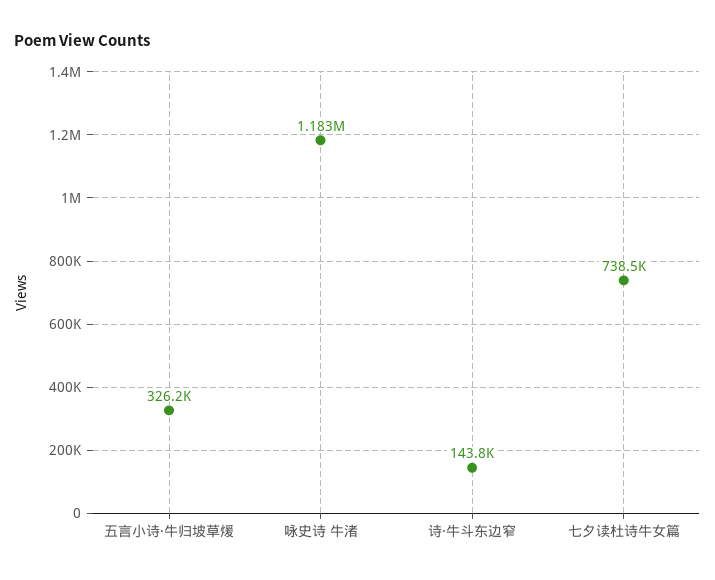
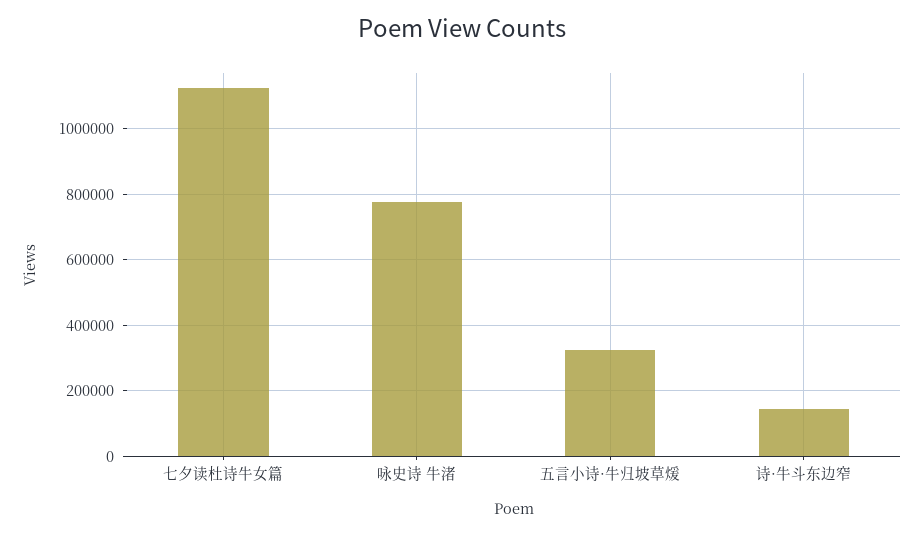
  {
    "五言小诗·牛归坡草煖": 326200,
-   "咏史诗 牛渚": 1183000,
+   "咏史诗 牛渚": 780000,
    "诗·牛斗东边窄": 143800,
-   "七夕读杜诗牛女篇": 738500
+   "七夕读杜诗牛女篇": 1120000
  }

